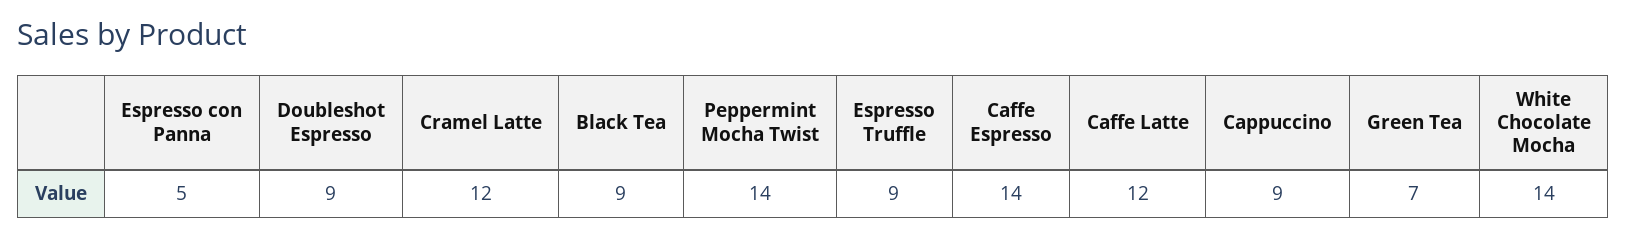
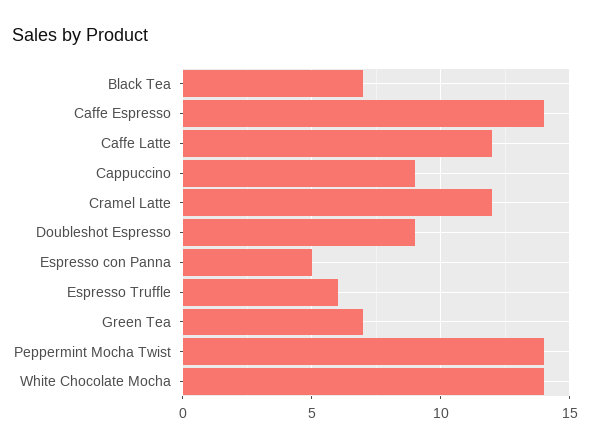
  {
    "Espresso con Panna": 5,
    "Doubleshot Espresso": 9,
    "Cramel Latte": 12,
-   "Black Tea": 9,
+   "Black Tea": 7,
    "Peppermint Mocha Twist": 14,
-   "Espresso Truffle": 9,
+   "Espresso Truffle": 6,
    "Caffe Espresso": 14,
    "Caffe Latte": 12,
    "Cappuccino": 9,
    "Green Tea": 7,
    "White Chocolate Mocha": 14
  }

